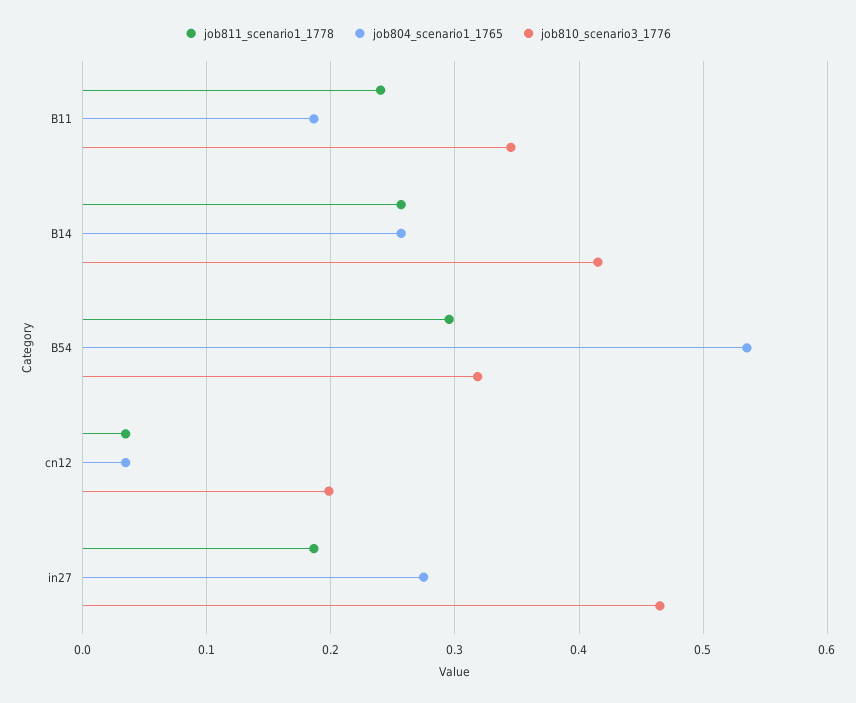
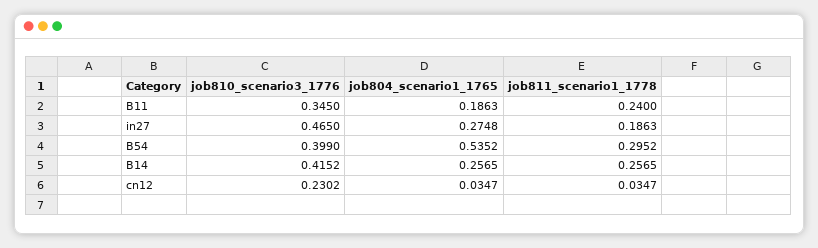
  {
    "job811_scenario1_1778": {
      "B11": 0.24,
      "B14": 0.2565,
      "B54": 0.2952,
      "cn12": 0.0347,
      "in27": 0.1863
    },
    "job804_scenario1_1765": {
      "B11": 0.1863,
      "B14": 0.2565,
      "B54": 0.5352,
      "cn12": 0.0347,
      "in27": 0.2748
    },
    "job810_scenario3_1776": {
      "B11": 0.345,
      "B14": 0.4152,
-     "B54": 0.32,
+     "B54": 0.399,
-     "cn12": 0.2,
+     "cn12": 0.2302,
      "in27": 0.465
    }
  }

